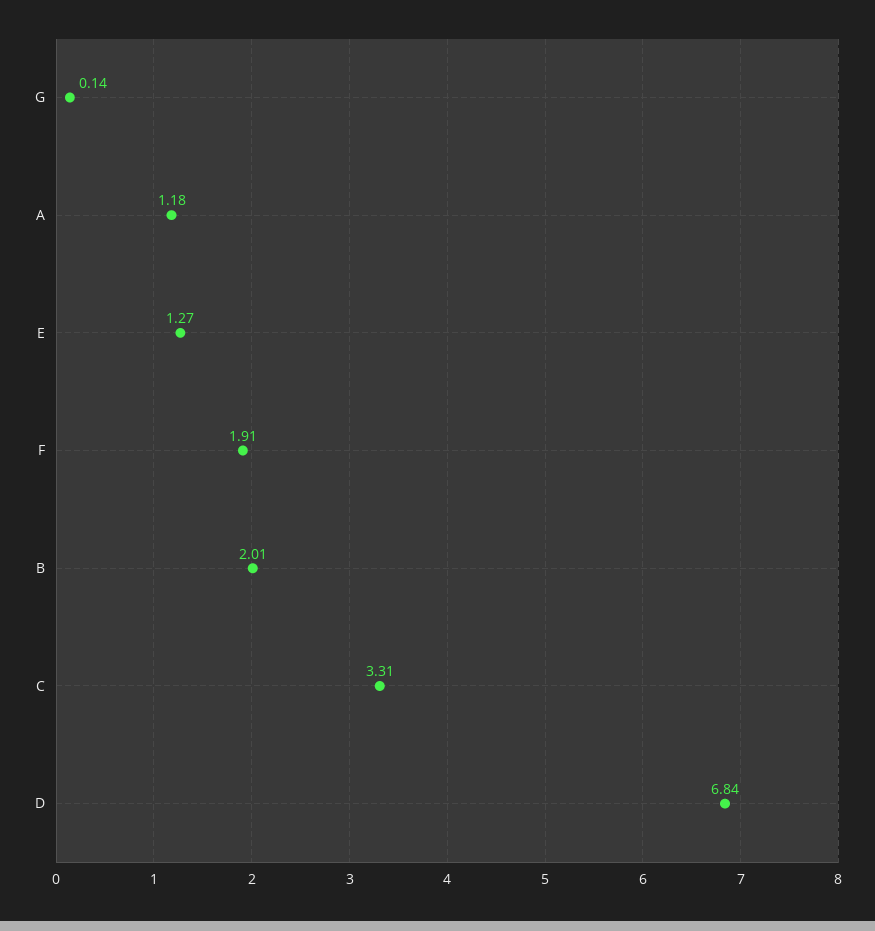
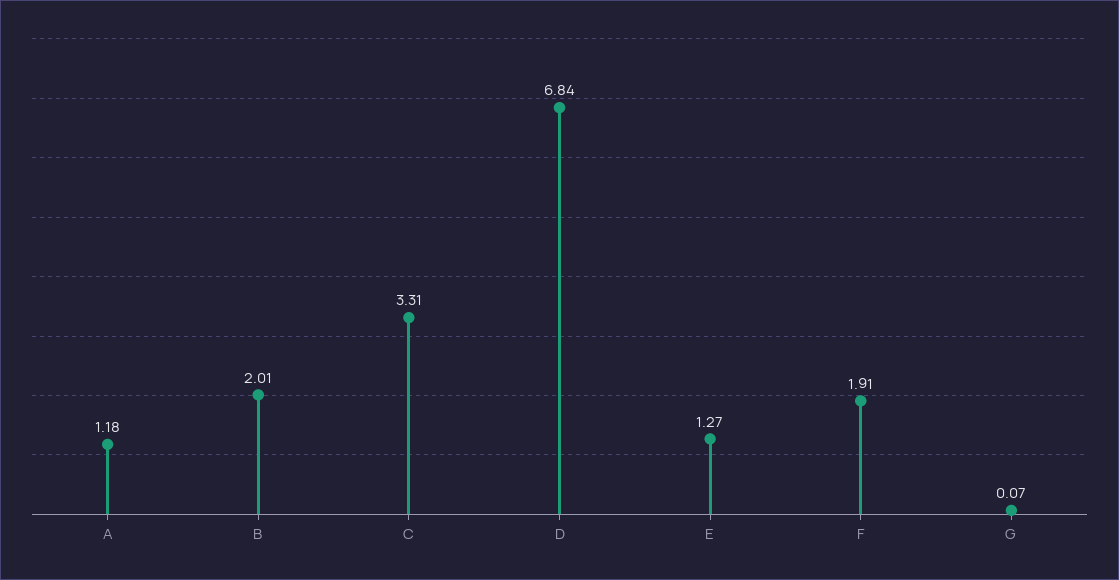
  {
-   "G": 0.14,
+   "G": 0.07,
    "A": 1.18,
    "E": 1.27,
    "F": 1.91,
    "B": 2.01,
    "C": 3.31,
    "D": 6.84
  }

